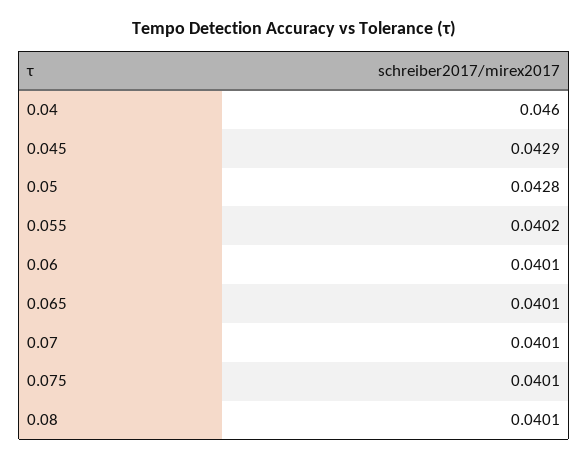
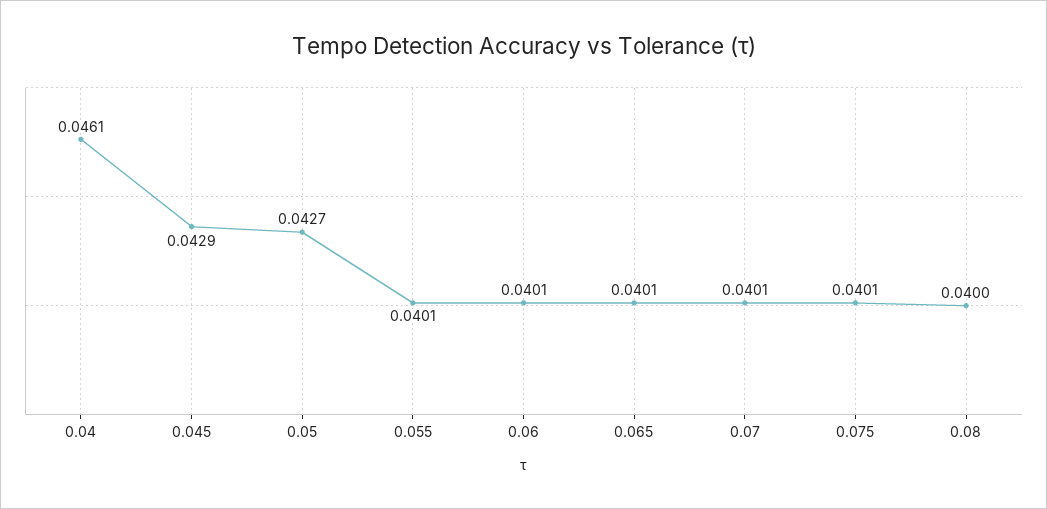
  {
-   "0.04": 0.046,
+   "0.04": 0.0461,
    "0.045": 0.0429,
-   "0.05": 0.0428,
+   "0.05": 0.0427,
-   "0.055": 0.0402,
+   "0.055": 0.0401,
    "0.06": 0.0401,
    "0.065": 0.0401,
    "0.07": 0.0401,
    "0.075": 0.0401,
-   "0.08": 0.0401
+   "0.08": 0.04
  }

